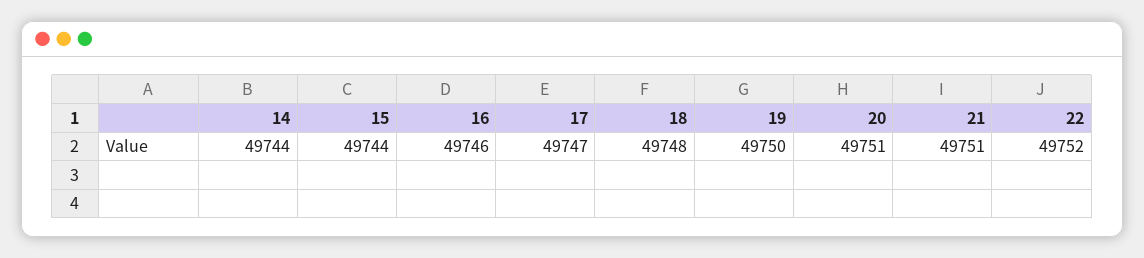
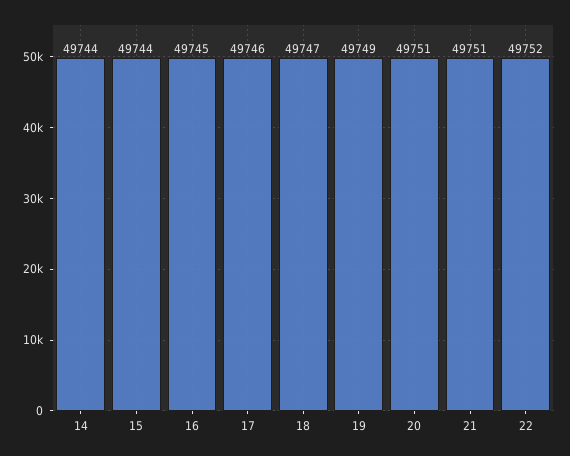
  {
    "14": 49744,
    "15": 49744,
-   "16": 49746,
+   "16": 49745,
-   "17": 49747,
+   "17": 49746,
-   "18": 49748,
+   "18": 49747,
-   "19": 49750,
+   "19": 49749,
    "20": 49751,
    "21": 49751,
    "22": 49752
  }

